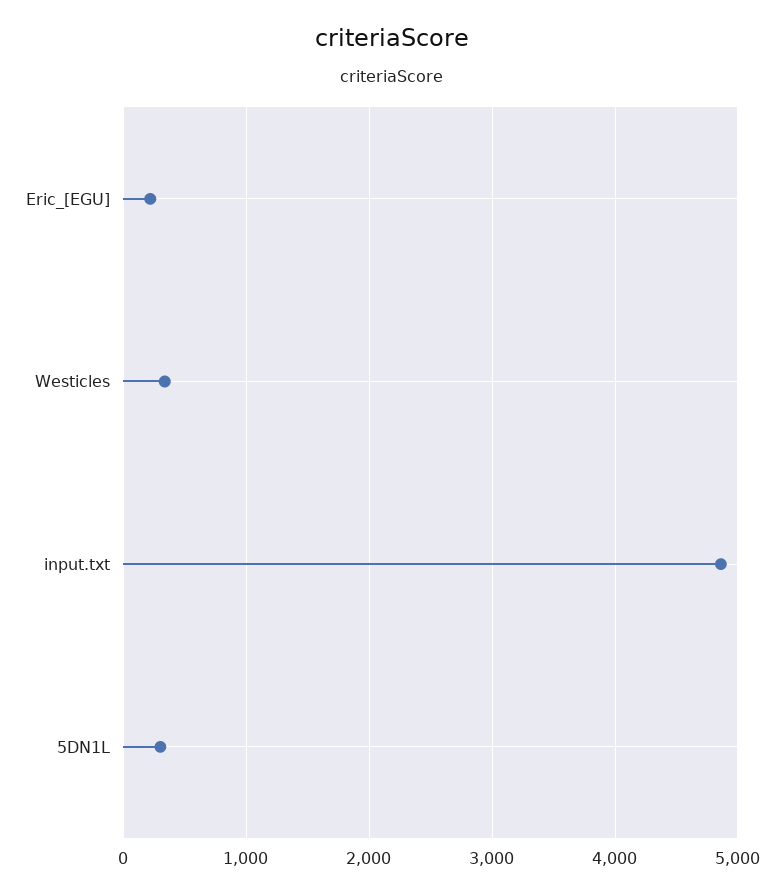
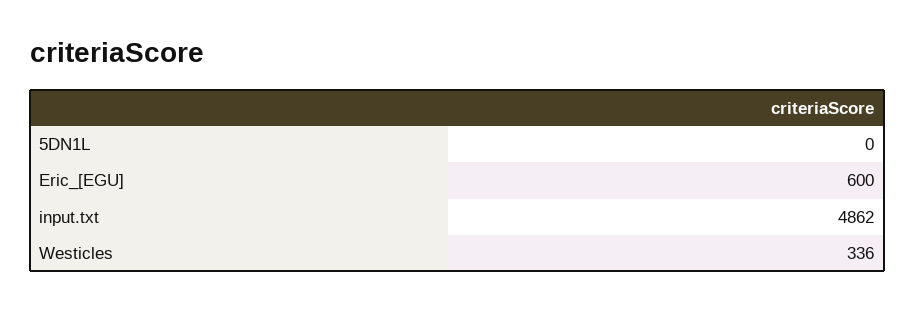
  {
-   "Eric_[EGU]": 200,
+   "Eric_[EGU]": 600,
    "Westicles": 336,
    "input.txt": 4862,
-   "5DN1L": 300
+   "5DN1L": 0
  }

